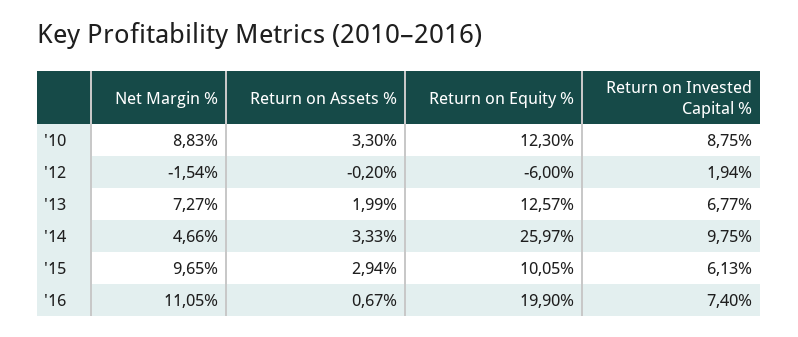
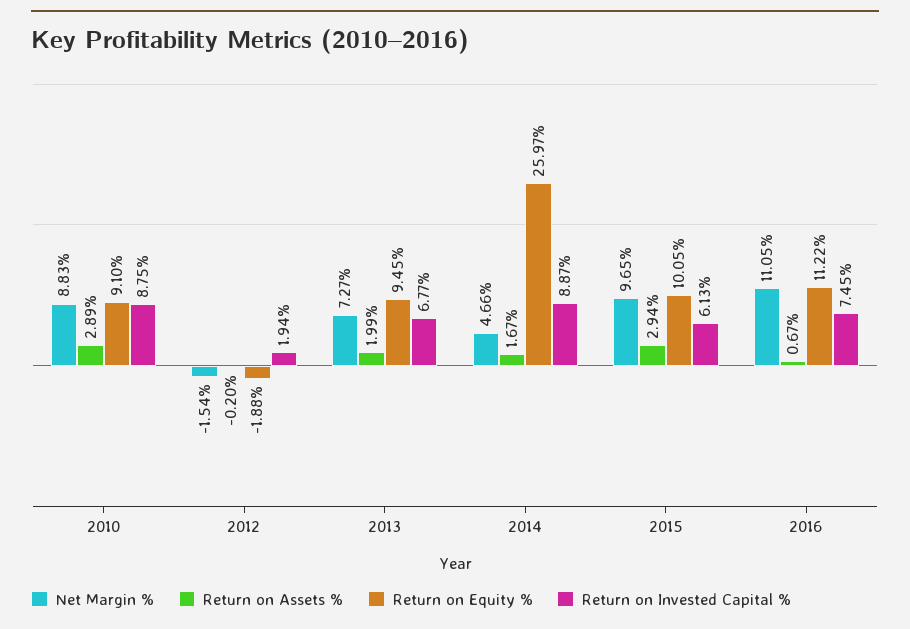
  {
    "Net Margin %": {
      "'10": 8.83,
      "'12": -1.54,
      "'13": 7.27,
      "'14": 4.66,
      "'15": 9.65,
      "'16": 11.05
    },
    "Return on Assets %": {
-     "'10": 3.3,
+     "'10": 2.89,
      "'12": -0.2,
      "'13": 1.99,
-     "'14": 3.33,
+     "'14": 1.67,
      "'15": 2.94,
      "'16": 0.67
    },
    "Return on Equity %": {
-     "'10": 12.3,
+     "'10": 9.1,
-     "'12": -6,
+     "'12": -1.88,
-     "'13": 12.57,
+     "'13": 9.45,
      "'14": 25.97,
      "'15": 10.05,
-     "'16": 19.9
+     "'16": 11.22
    },
    "Return on Invested Capital %": {
      "'10": 8.75,
      "'12": 1.94,
      "'13": 6.77,
-     "'14": 9.75,
+     "'14": 8.87,
      "'15": 6.13,
-     "'16": 7.4
+     "'16": 7.45
    }
  }

